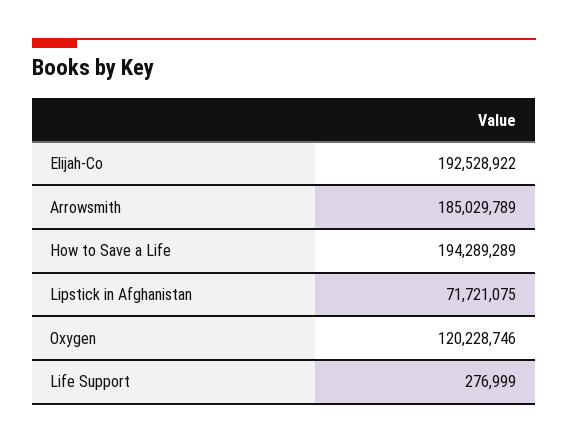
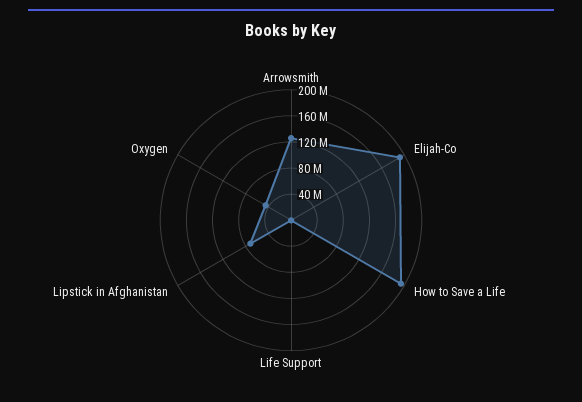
  {
    "Elijah-Co": 192528922,
-   "Arrowsmith": 185029789,
+   "Arrowsmith": 120000000,
    "How to Save a Life": 194289289,
    "Lipstick in Afghanistan": 71721075,
-   "Oxygen": 120228746,
+   "Oxygen": 40000000,
    "Life Support": 276999
  }

